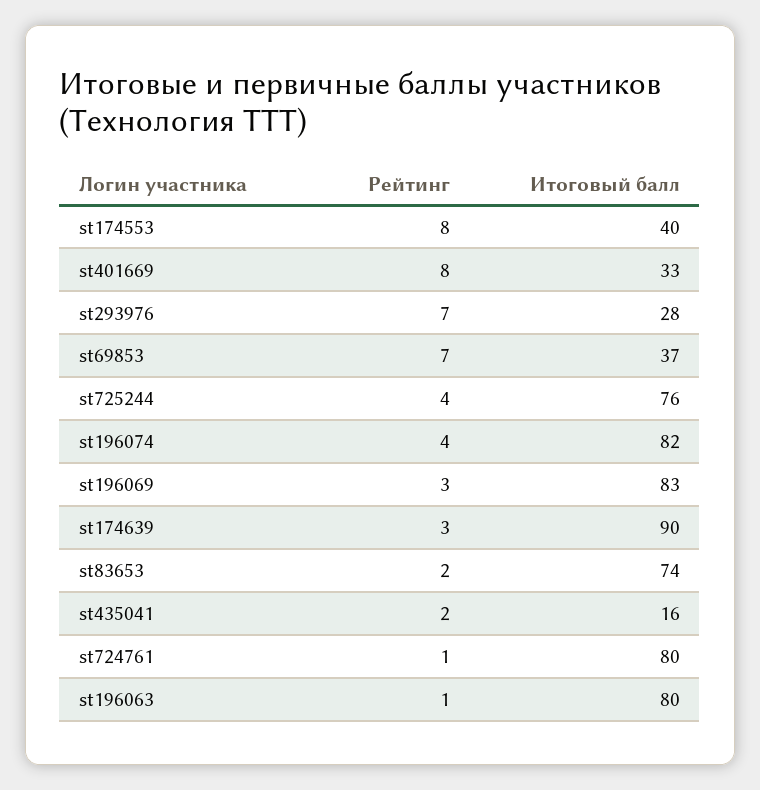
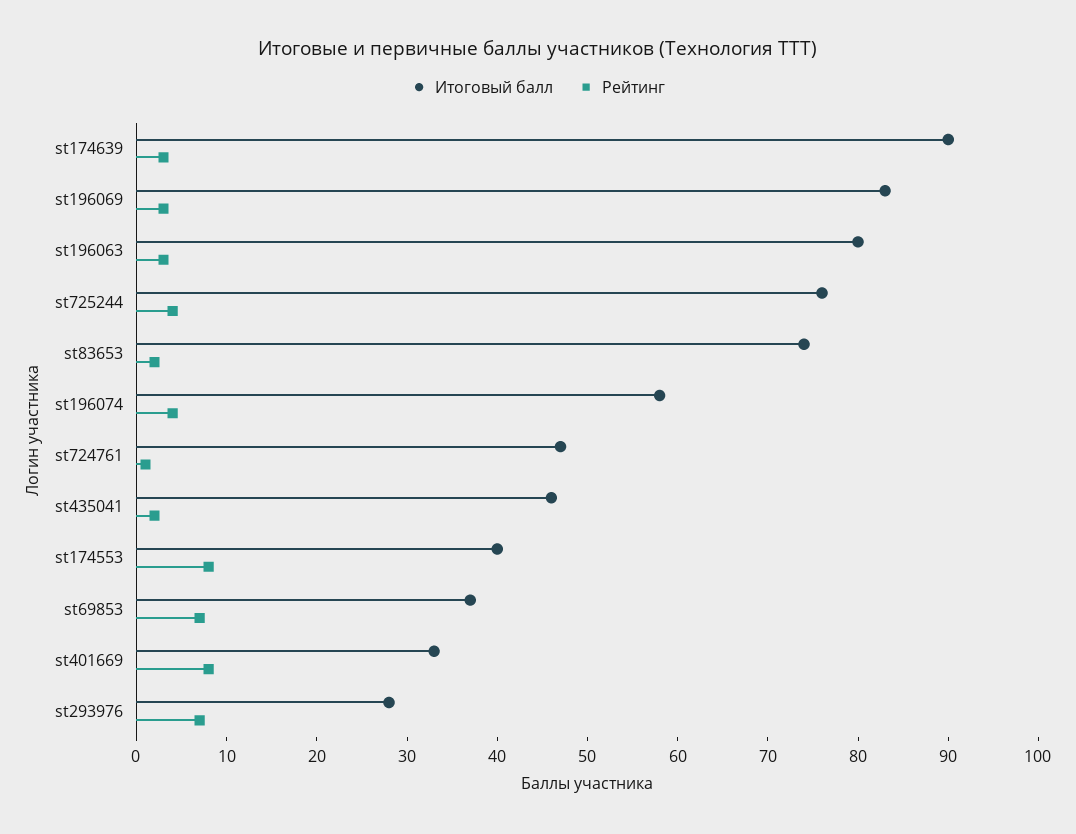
  {
    "Рейтинг": {
      "st174553": 8,
      "st401669": 8,
      "st293976": 7,
      "st69853": 7,
      "st725244": 4,
      "st196074": 4,
      "st196069": 3,
      "st174639": 3,
      "st83653": 2,
      "st435041": 2,
      "st724761": 1,
-     "st196063": 1
+     "st196063": 3
    },
    "Итоговый балл": {
      "st174553": 40,
      "st401669": 33,
      "st293976": 28,
      "st69853": 37,
      "st725244": 76,
-     "st196074": 82,
+     "st196074": 58,
      "st196069": 83,
      "st174639": 90,
      "st83653": 74,
-     "st435041": 16,
+     "st435041": 46,
-     "st724761": 80,
+     "st724761": 47,
      "st196063": 80
    }
  }

